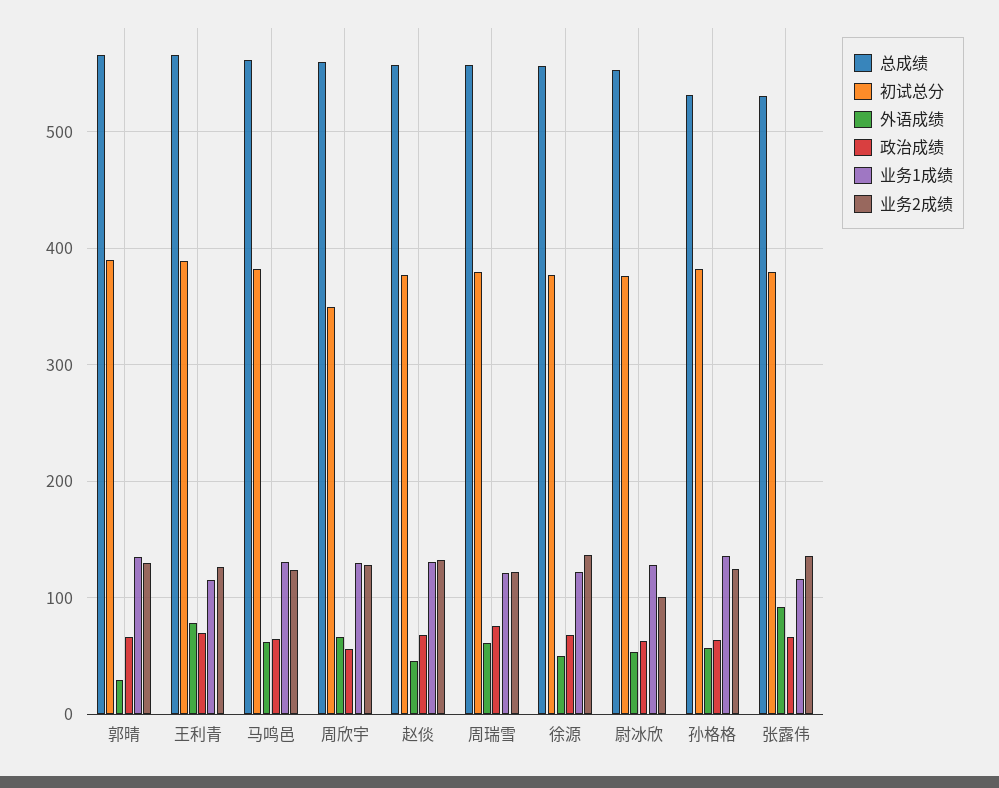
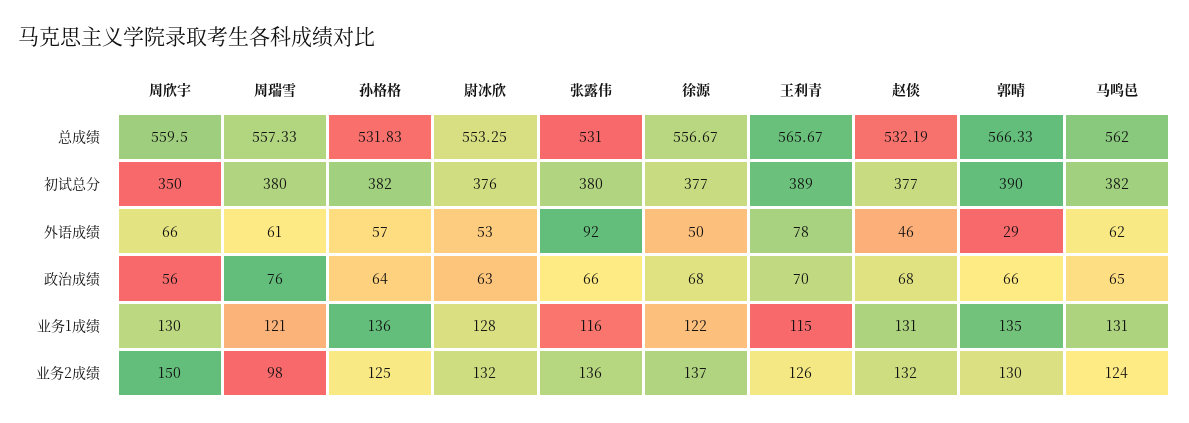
  {
    "总成绩": {
      "郭晴": 566.33,
      "王利青": 565.67,
      "马鸣邑": 562,
      "周欣宇": 559.5,
-     "赵倓": 560,
+     "赵倓": 532.19,
      "周瑞雪": 557.33,
      "徐源": 556.67,
      "尉冰欣": 553.25,
      "孙格格": 531.83,
      "张露伟": 531
    },
    "初试总分": {
      "郭晴": 390,
      "王利青": 389,
      "马鸣邑": 382,
      "周欣宇": 350,
      "赵倓": 377,
      "周瑞雪": 380,
      "徐源": 377,
      "尉冰欣": 376,
      "孙格格": 382,
      "张露伟": 380
    },
    "外语成绩": {
      "郭晴": 29,
      "王利青": 78,
      "马鸣邑": 62,
      "周欣宇": 66,
      "赵倓": 46,
      "周瑞雪": 61,
      "徐源": 50,
      "尉冰欣": 53,
      "孙格格": 57,
      "张露伟": 92
    },
    "政治成绩": {
      "郭晴": 66,
      "王利青": 70,
      "马鸣邑": 65,
      "周欣宇": 56,
      "赵倓": 68,
      "周瑞雪": 76,
      "徐源": 68,
      "尉冰欣": 63,
      "孙格格": 64,
      "张露伟": 66
    },
    "业务1成绩": {
      "郭晴": 135,
      "王利青": 115,
      "马鸣邑": 131,
      "周欣宇": 130,
      "赵倓": 131,
      "周瑞雪": 121,
      "徐源": 122,
      "尉冰欣": 128,
      "孙格格": 136,
      "张露伟": 116
    },
    "业务2成绩": {
      "郭晴": 130,
      "王利青": 126,
      "马鸣邑": 124,
-     "周欣宇": 130,
+     "周欣宇": 150,
      "赵倓": 132,
-     "周瑞雪": 120,
+     "周瑞雪": 98,
      "徐源": 137,
-     "尉冰欣": 100,
+     "尉冰欣": 132,
      "孙格格": 125,
      "张露伟": 136
    }
  }

